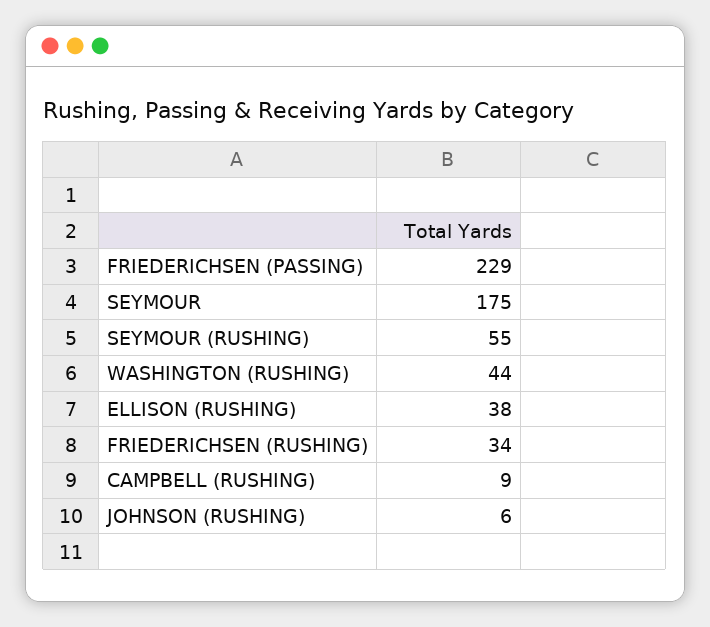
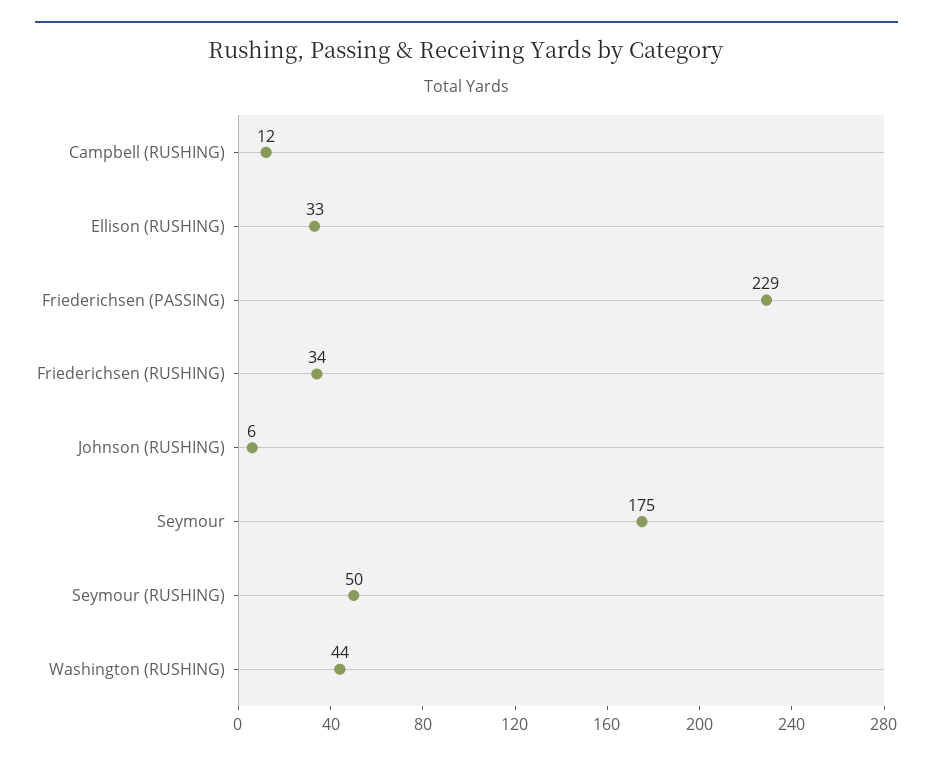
  {
    "FRIEDERICHSEN (PASSING)": 229,
    "SEYMOUR": 175,
-   "SEYMOUR (RUSHING)": 55,
+   "SEYMOUR (RUSHING)": 50,
    "WASHINGTON (RUSHING)": 44,
-   "ELLISON (RUSHING)": 38,
+   "ELLISON (RUSHING)": 33,
    "FRIEDERICHSEN (RUSHING)": 34,
-   "CAMPBELL (RUSHING)": 9,
+   "CAMPBELL (RUSHING)": 12,
    "JOHNSON (RUSHING)": 6
  }

